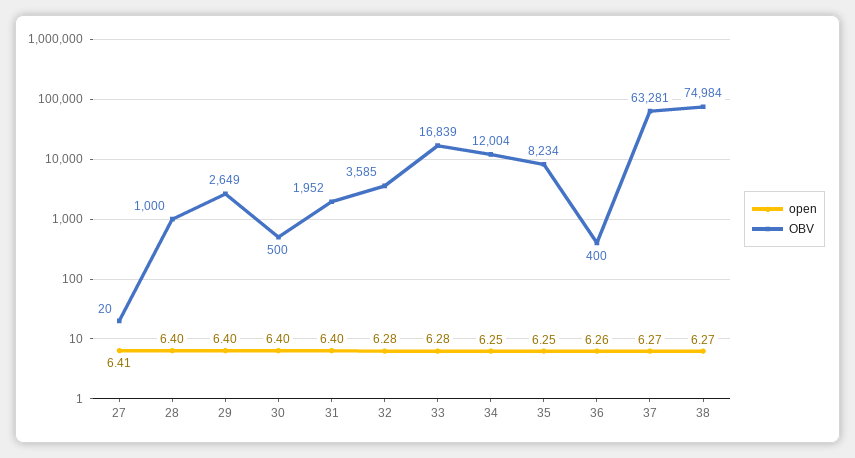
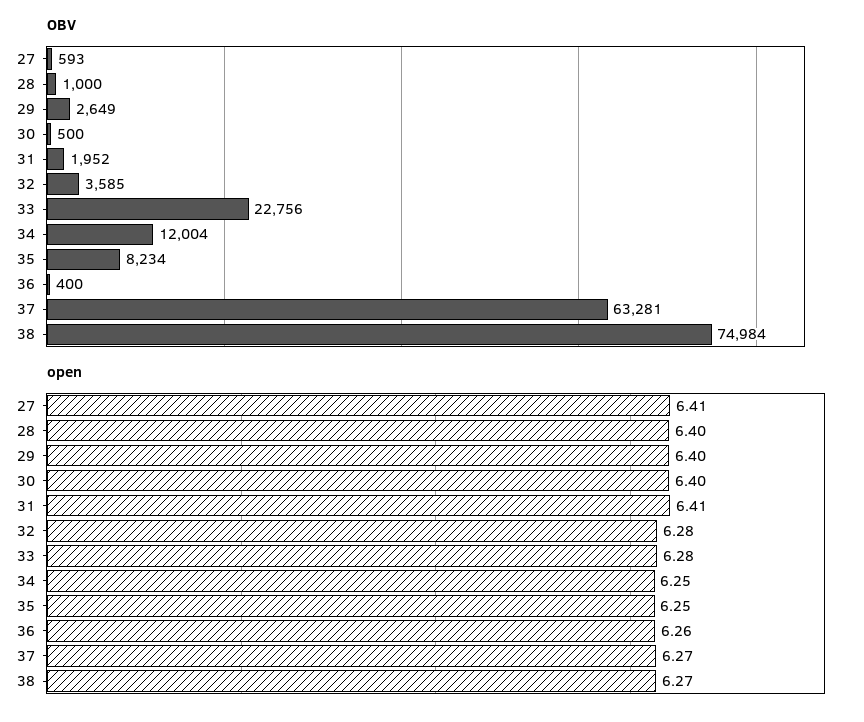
  {
    "open": {
      "27": 6.41,
      "28": 6.4,
      "29": 6.4,
      "30": 6.4,
-     "31": 6.4,
+     "31": 6.41,
      "32": 6.28,
      "33": 6.28,
      "34": 6.25,
      "35": 6.25,
      "36": 6.26,
      "37": 6.27,
      "38": 6.27
    },
    "OBV": {
-     "27": 20,
+     "27": 593,
      "28": 1000,
      "29": 2649,
      "30": 500,
      "31": 1952,
      "32": 3585,
-     "33": 16839,
+     "33": 22756,
      "34": 12004,
      "35": 8234,
      "36": 400,
      "37": 63281,
      "38": 74984
    }
  }

